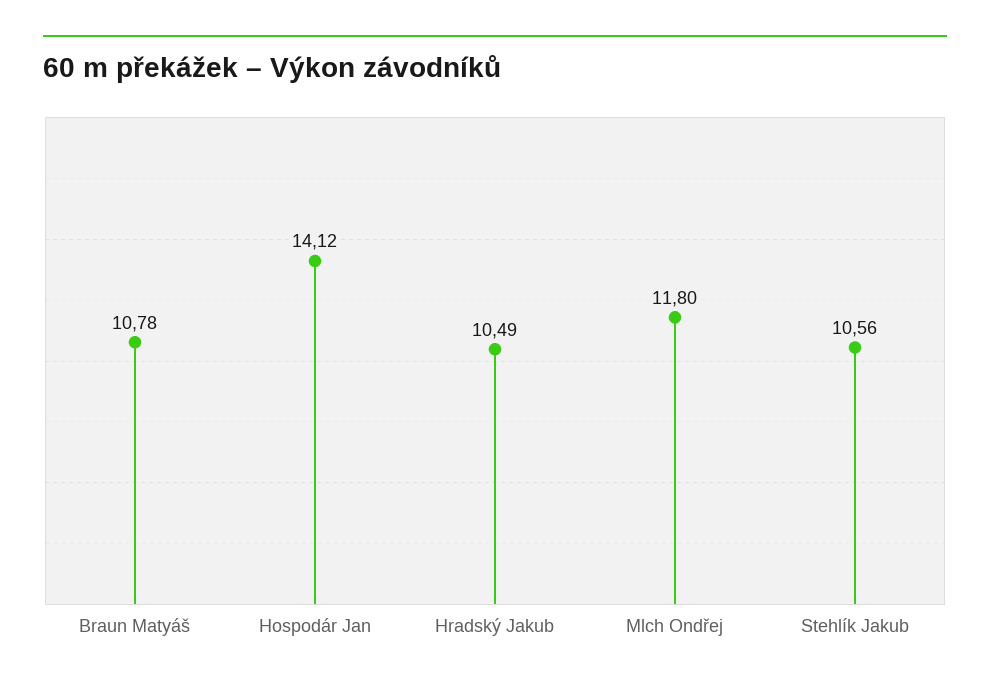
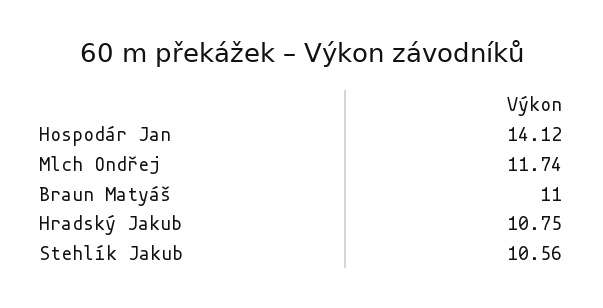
  {
-   "Braun Matyáš": 10.78,
+   "Braun Matyáš": 11,
    "Hospodár Jan": 14.12,
-   "Hradský Jakub": 10.49,
+   "Hradský Jakub": 10.75,
-   "Mlch Ondřej": 11.8,
+   "Mlch Ondřej": 11.74,
    "Stehlík Jakub": 10.56
  }

